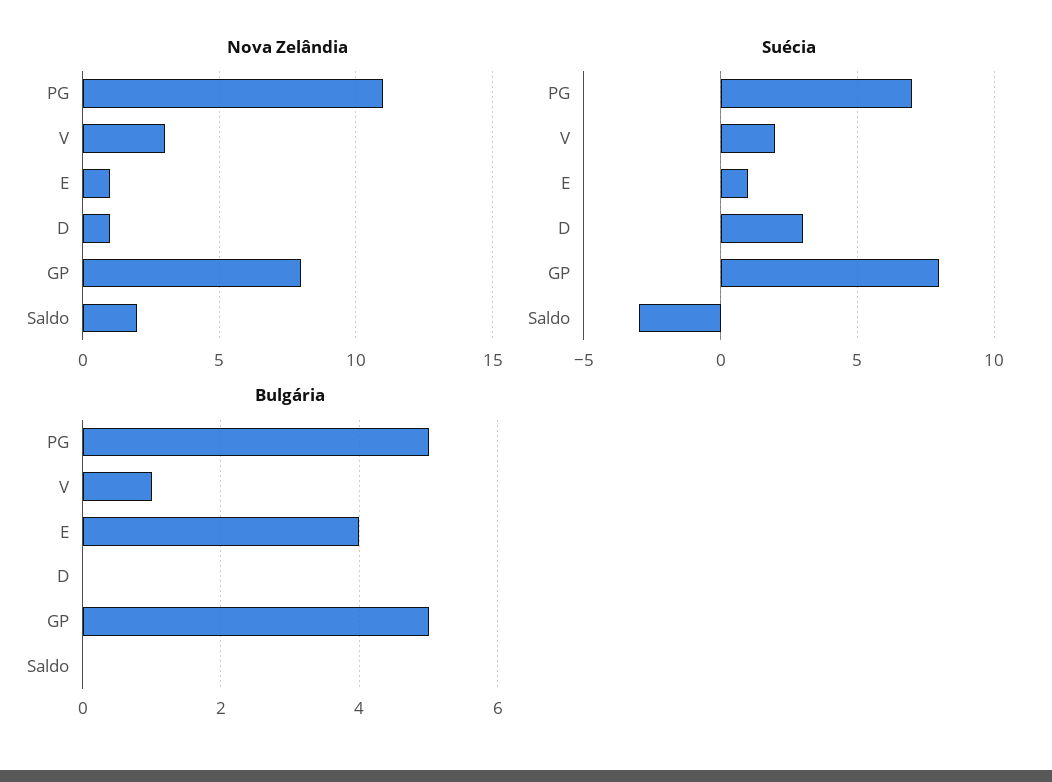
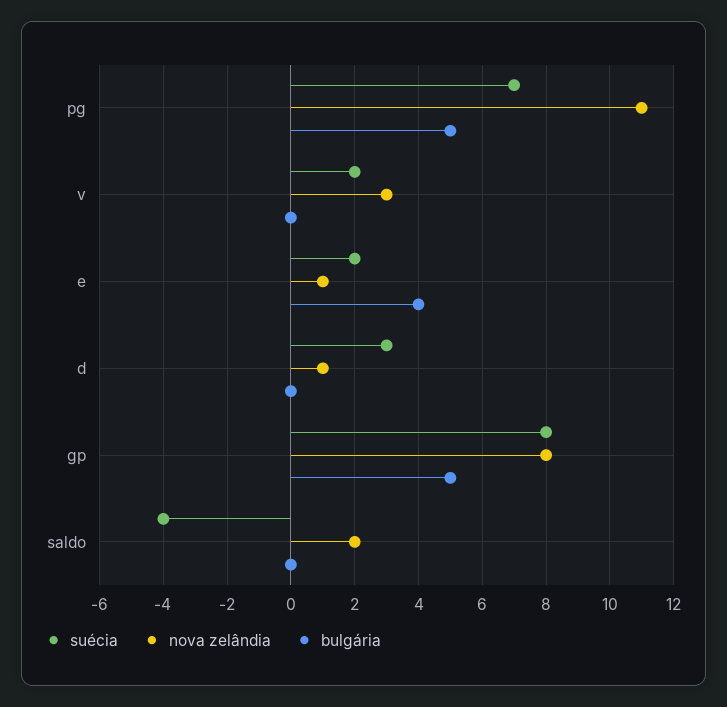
  {
    "Nova Zelândia": {
      "PG": 11,
      "V": 3,
      "E": 1,
      "D": 1,
      "GP": 8,
      "Saldo": 2
    },
    "Suécia": {
      "PG": 7,
      "V": 2,
-     "E": 1,
+     "E": 2,
      "D": 3,
      "GP": 8,
-     "Saldo": -3
+     "Saldo": -4
    },
    "Bulgária": {
      "PG": 5,
-     "V": 1,
+     "V": 0,
      "E": 4,
      "D": 0,
      "GP": 5,
      "Saldo": 0
    }
  }

